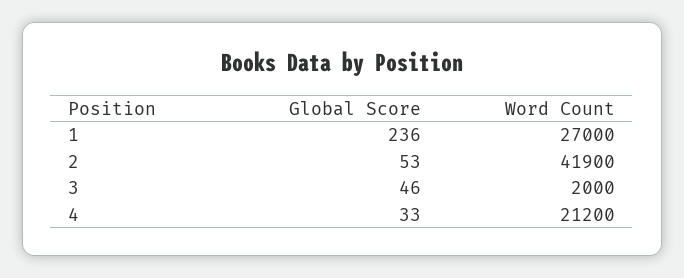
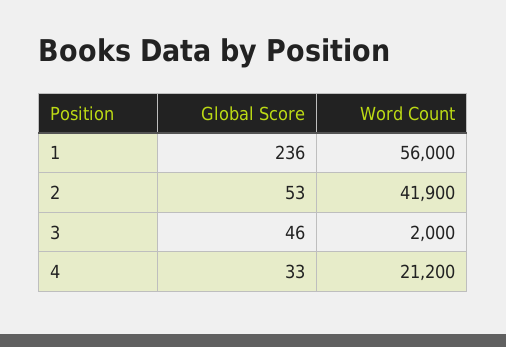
  {
    "Global Score": {
      "1": 236,
      "2": 53,
      "3": 46,
      "4": 33
    },
    "Word Count": {
-     "1": 27000,
+     "1": 56000,
      "2": 41900,
      "3": 2000,
      "4": 21200
    }
  }

